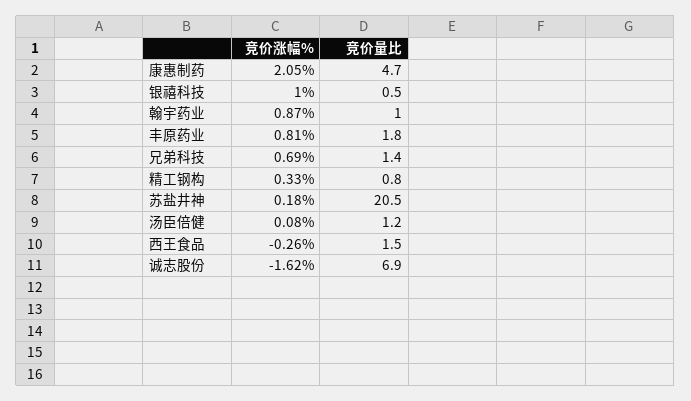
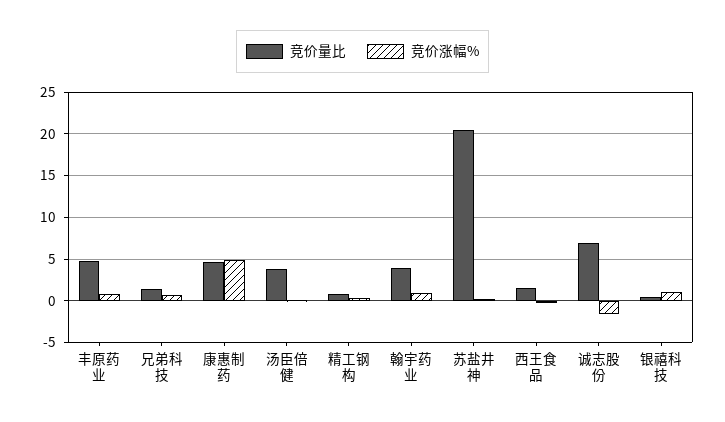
  {
    "竞价涨幅%": {
-     "康惠制药": 2.05,
+     "康惠制药": 5,
      "银禧科技": 1,
      "翰宇药业": 0.87,
      "丰原药业": 0.81,
      "兄弟科技": 0.69,
      "精工钢构": 0.33,
      "苏盐井神": 0.18,
      "汤臣倍健": 0.08,
      "西王食品": -0.26,
      "诚志股份": -1.62
    },
    "竞价量比": {
      "康惠制药": 4.7,
      "银禧科技": 0.5,
-     "翰宇药业": 1,
+     "翰宇药业": 4,
-     "丰原药业": 1.8,
+     "丰原药业": 5,
      "兄弟科技": 1.4,
      "精工钢构": 0.8,
      "苏盐井神": 20.5,
-     "汤臣倍健": 1.2,
+     "汤臣倍健": 4,
      "西王食品": 1.5,
      "诚志股份": 6.9
    }
  }

